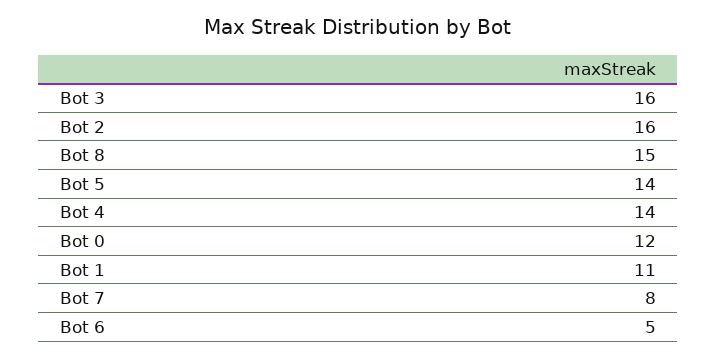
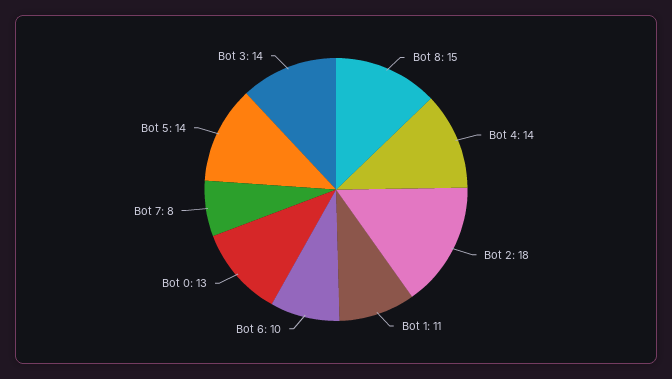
  {
-   "Bot 3": 16,
+   "Bot 3": 14,
-   "Bot 2": 16,
+   "Bot 2": 18,
    "Bot 8": 15,
    "Bot 5": 14,
    "Bot 4": 14,
-   "Bot 0": 12,
+   "Bot 0": 13,
    "Bot 1": 11,
    "Bot 7": 8,
-   "Bot 6": 5
+   "Bot 6": 10
  }

